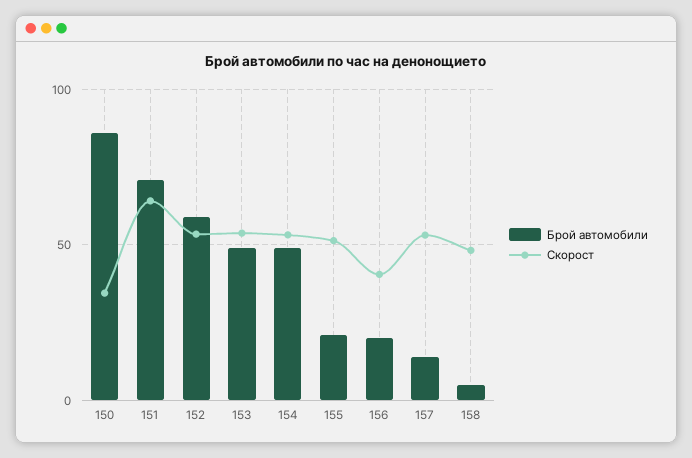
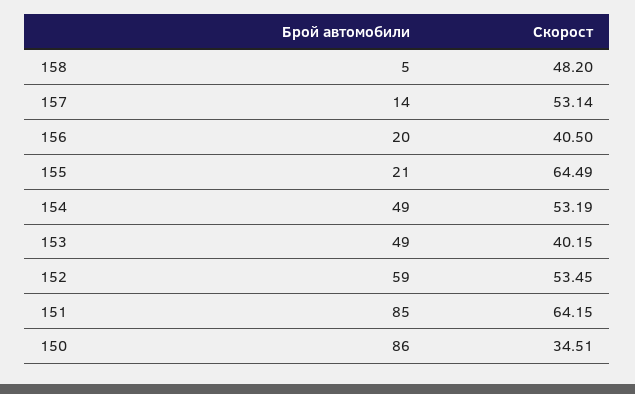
  {
    "Брой автомобили": {
      "150": 86,
-     "151": 70,
+     "151": 85,
      "152": 59,
      "153": 49,
      "154": 49,
      "155": 21,
      "156": 20,
      "157": 14,
      "158": 5
    },
    "Скорост": {
      "150": 34.51,
      "151": 64.15,
      "152": 53.45,
-     "153": 55,
+     "153": 40.15,
      "154": 53.19,
-     "155": 50,
+     "155": 64.49,
      "156": 40.5,
      "157": 53.14,
      "158": 48.2
    }
  }

